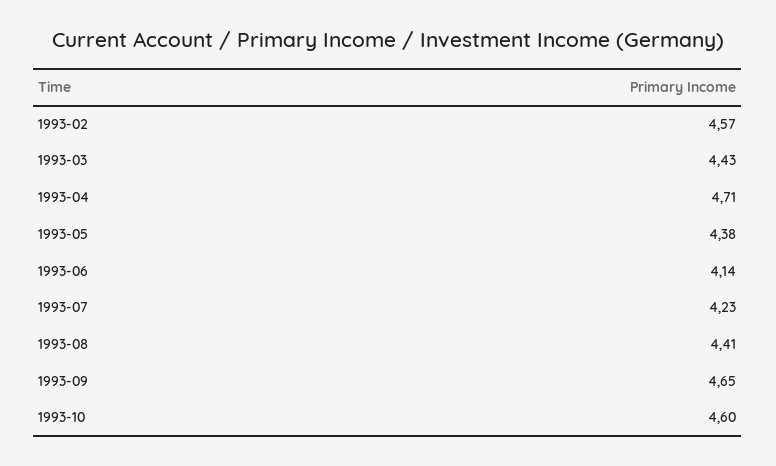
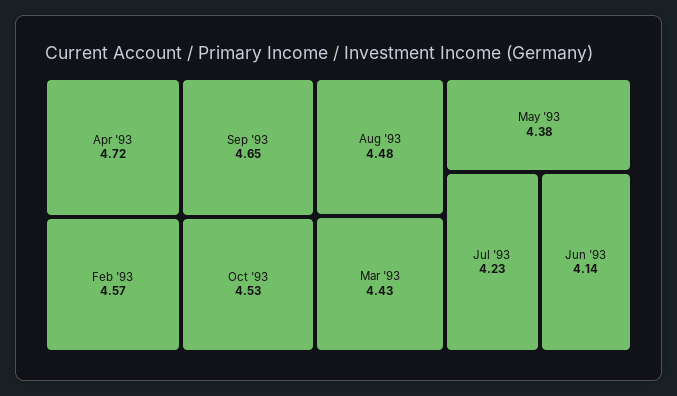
  {
    "1993-02": 4.57,
    "1993-03": 4.43,
-   "1993-04": 4.71,
+   "1993-04": 4.72,
    "1993-05": 4.38,
    "1993-06": 4.14,
    "1993-07": 4.23,
-   "1993-08": 4.41,
+   "1993-08": 4.48,
    "1993-09": 4.65,
-   "1993-10": 4.6
+   "1993-10": 4.53
  }

